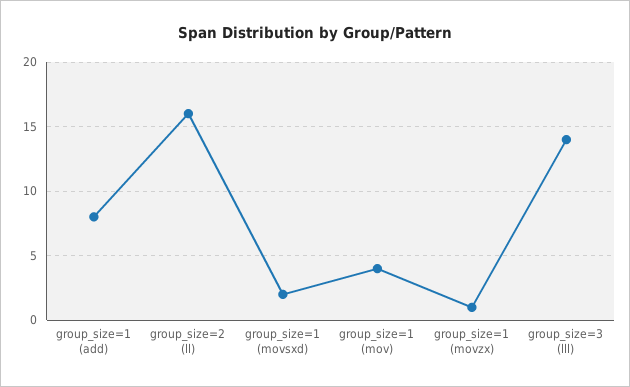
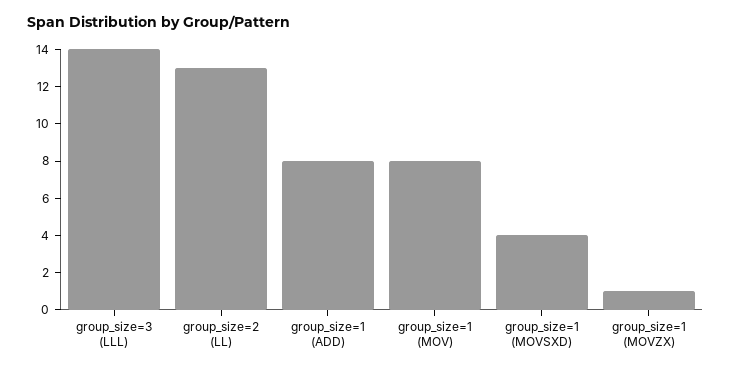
  {
    "group_size=1 (add)": 8,
-   "group_size=2 (ll)": 16,
+   "group_size=2 (ll)": 13,
-   "group_size=1 (movsxd)": 2,
+   "group_size=1 (movsxd)": 4,
-   "group_size=1 (mov)": 4,
+   "group_size=1 (mov)": 8,
    "group_size=1 (movzx)": 1,
    "group_size=3 (lll)": 14
  }

